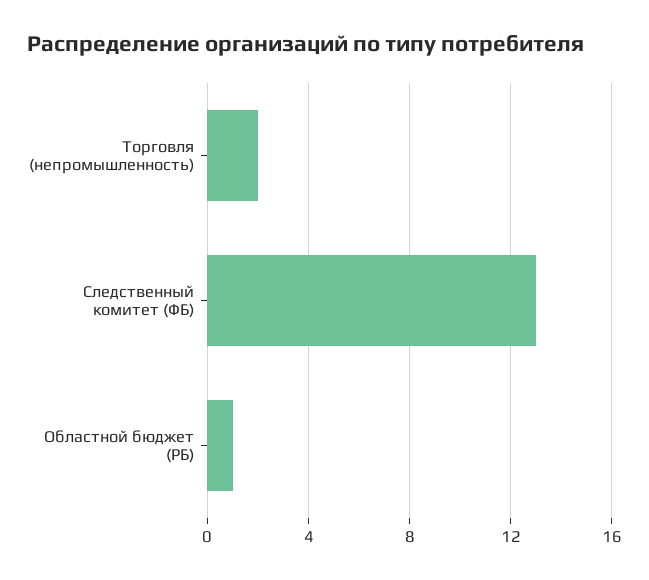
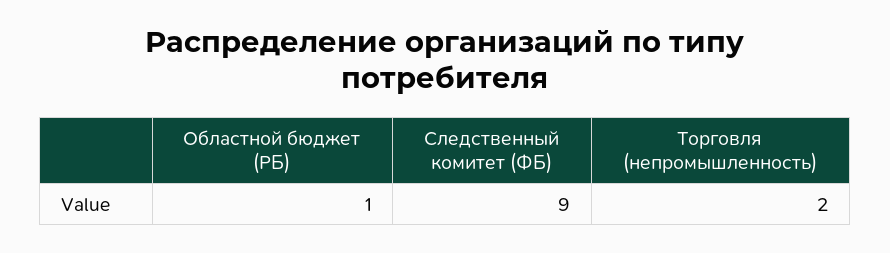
  {
    "Торговля (непромышленность)": 2,
-   "Следственный комитет (ФБ)": 13,
+   "Следственный комитет (ФБ)": 9,
    "Областной бюджет (РБ)": 1
  }

